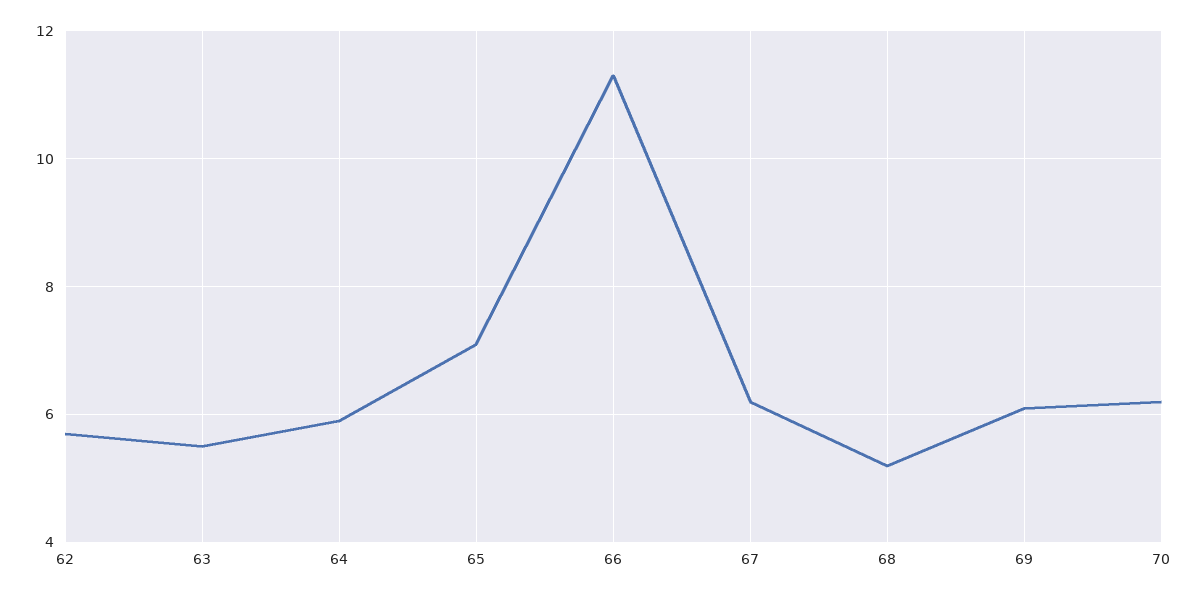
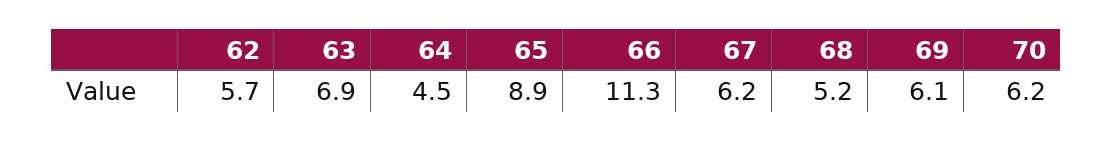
  {
    "62": 5.7,
-   "63": 5.5,
+   "63": 6.9,
-   "64": 6,
+   "64": 4.5,
-   "65": 7,
+   "65": 8.9,
    "66": 11.3,
    "67": 6.2,
    "68": 5.2,
    "69": 6.1,
    "70": 6.2
  }

